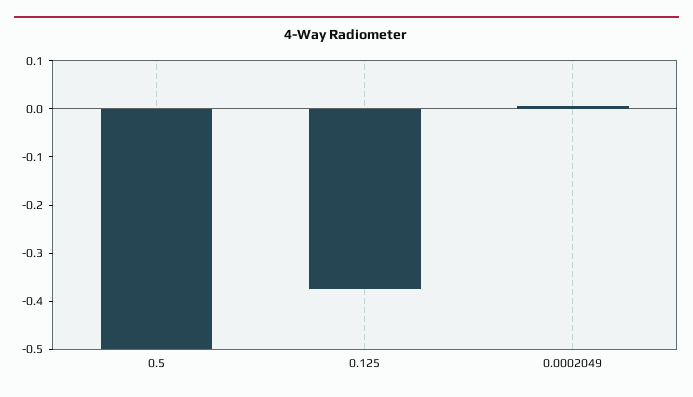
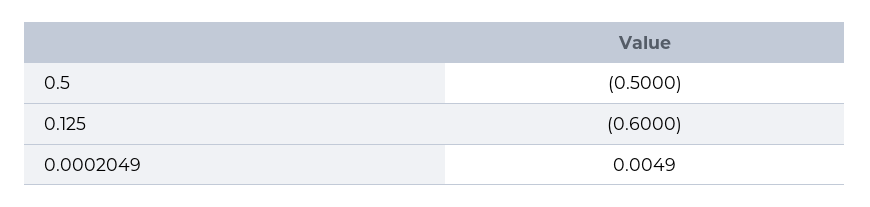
  {
    "0.5": -0.5,
-   "0.125": -0.38,
+   "0.125": -0.6,
    "0.0002049": 0.0049
  }

